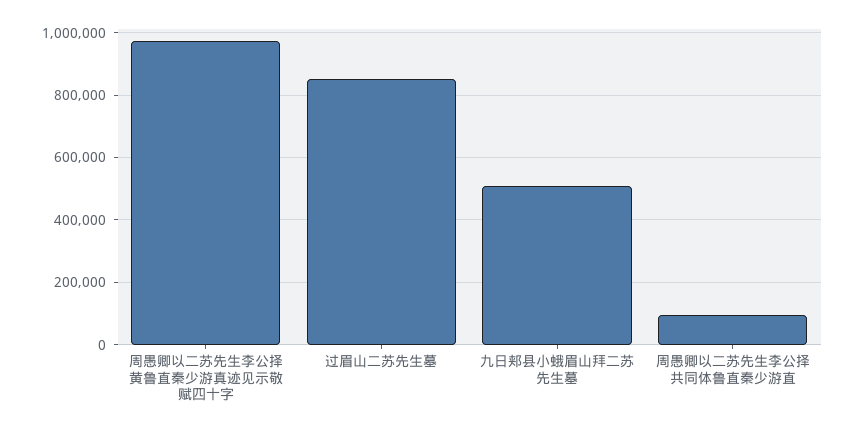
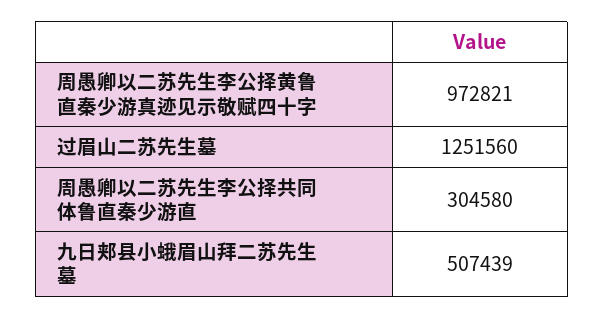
  {
    "周愚卿以二苏先生李公择黄鲁直秦少游真迹见示敬赋四十字": 972821,
-   "过眉山二苏先生墓": 860000,
+   "过眉山二苏先生墓": 1251560,
    "九日郏县小蛾眉山拜二苏先生墓": 507439,
-   "周愚卿以二苏先生李公择共同体鲁直秦少游直": 100000
+   "周愚卿以二苏先生李公择共同体鲁直秦少游直": 304580
  }

